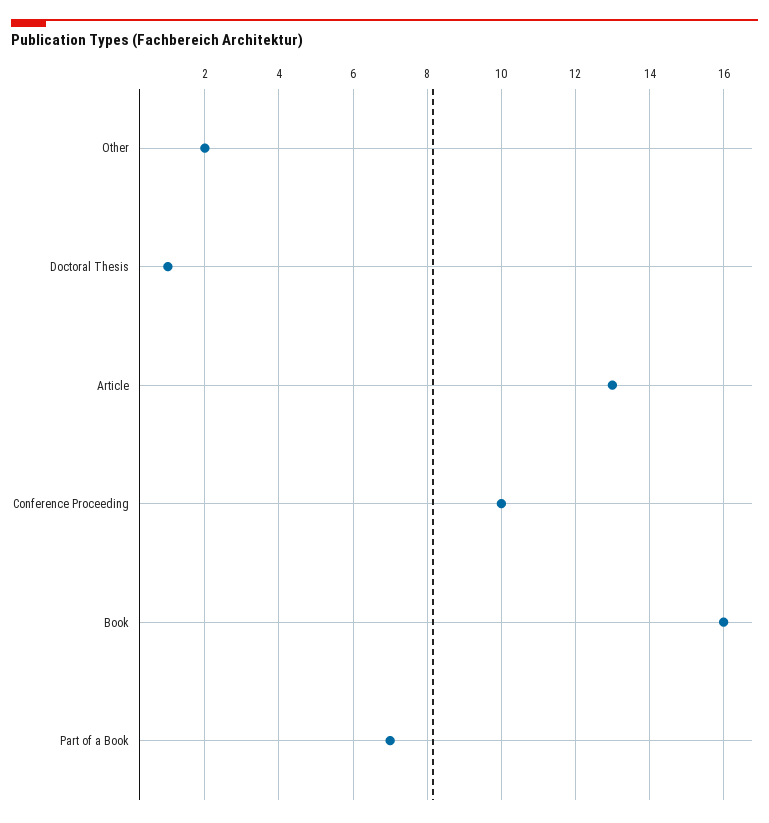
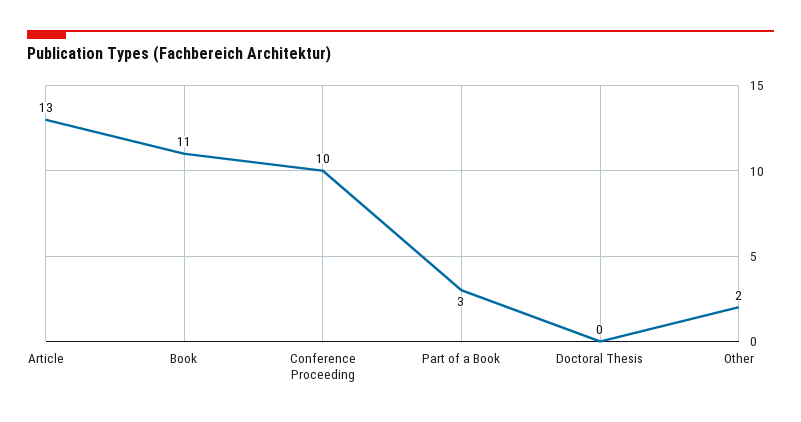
  {
    "Other": 2,
-   "Doctoral Thesis": 1,
+   "Doctoral Thesis": 0,
    "Article": 13,
    "Conference Proceeding": 10,
-   "Book": 16,
+   "Book": 11,
-   "Part of a Book": 7
+   "Part of a Book": 3
  }

